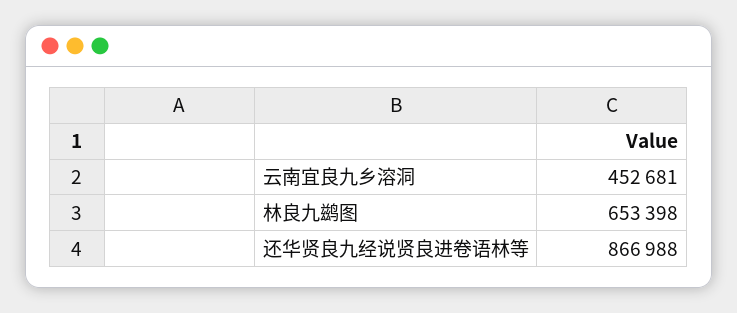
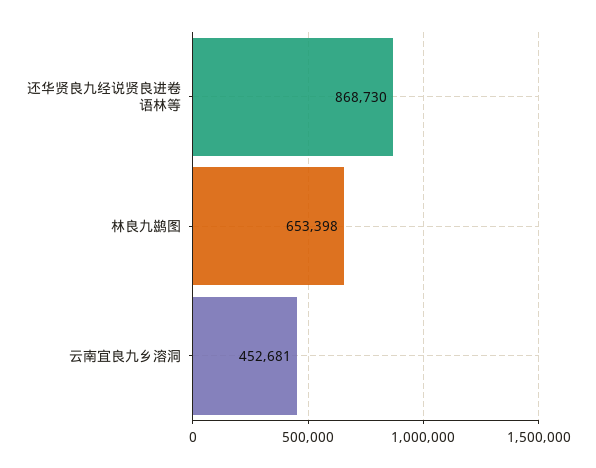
  {
    "云南宜良九乡溶洞": 452681,
    "林良九鹚图": 653398,
-   "还华贤良九经说贤良进卷语林等": 866988
+   "还华贤良九经说贤良进卷语林等": 868730
  }

